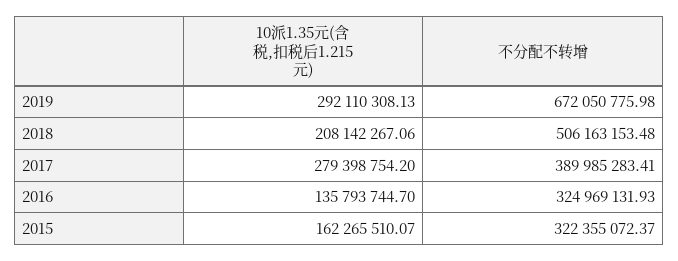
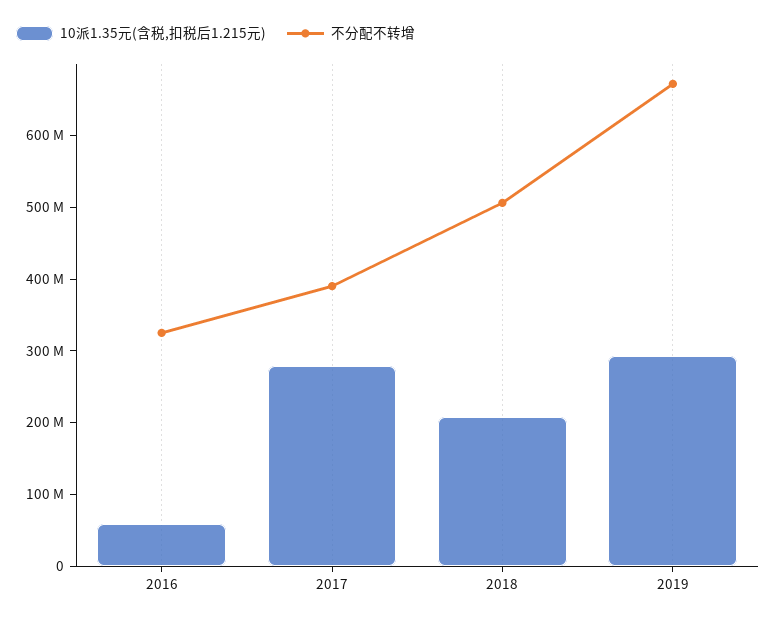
  {
    "10派1.35元(含税,扣税后1.215元)": {
      "2019": 292110308.13,
      "2018": 208142267.06,
      "2017": 279398754.2,
-     "2016": 135793744.7,
+     "2016": 60000000
-     "2015": 162265510.07
    },
    "不分配不转增": {
      "2019": 672050775.98,
      "2018": 506163153.48,
      "2017": 389985283.41,
-     "2016": 324969131.93,
+     "2016": 324969131.93
-     "2015": 322355072.37
    }
  }

